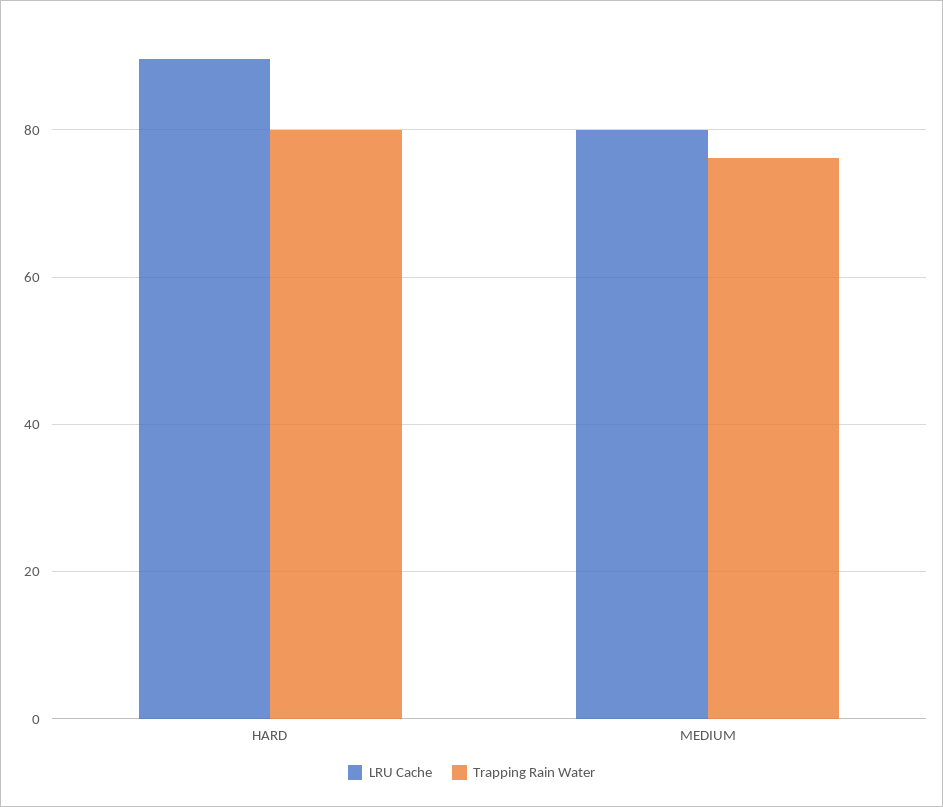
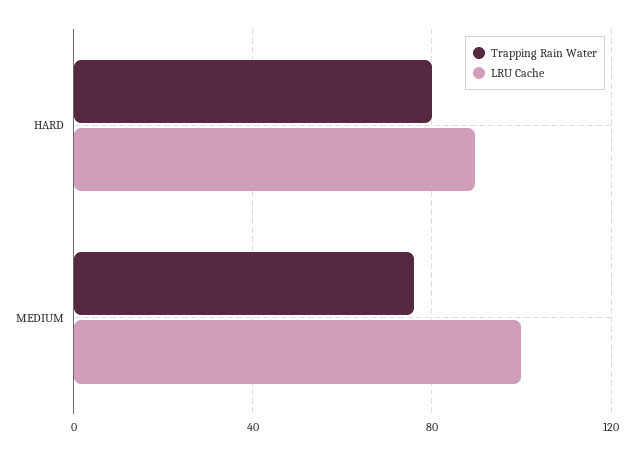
  {
    "LRU Cache": {
      "HARD": 90,
-     "MEDIUM": 80
+     "MEDIUM": 100
    },
    "Trapping Rain Water": {
      "HARD": 80,
      "MEDIUM": 76
    }
  }

